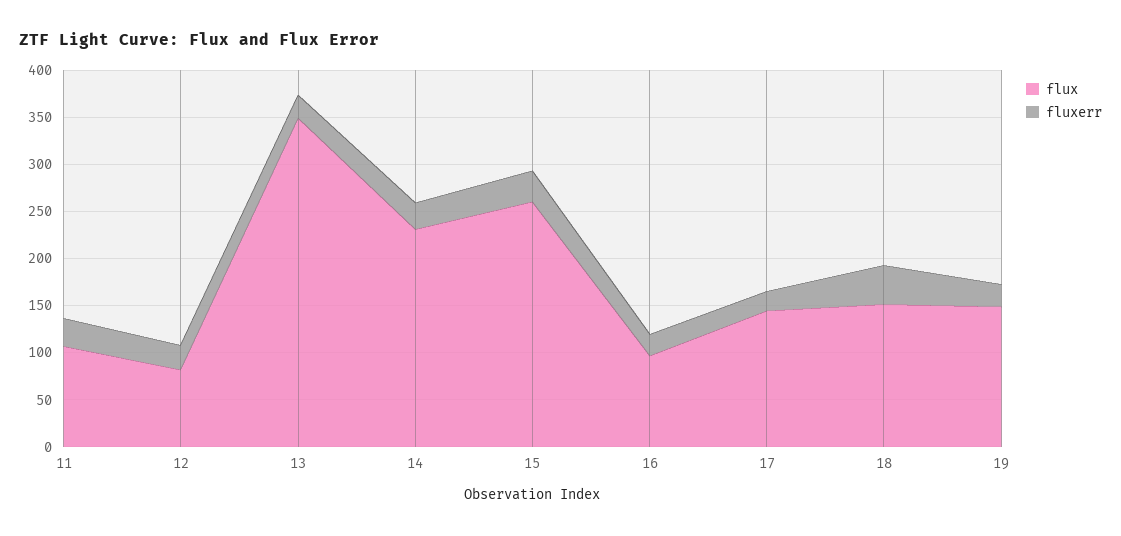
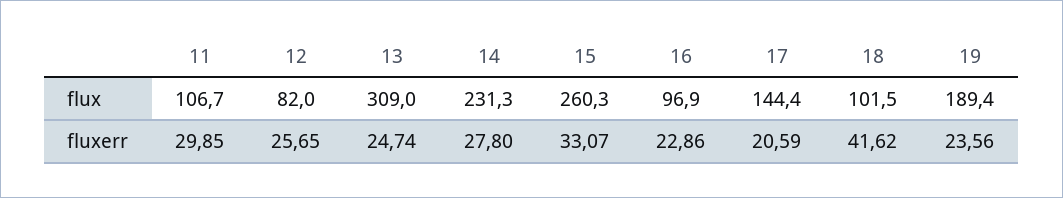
  {
    "flux": {
      "11": 106.7,
      "12": 82,
-     "13": 350,
+     "13": 309,
      "14": 231.3,
      "15": 260.3,
      "16": 96.9,
      "17": 144.4,
-     "18": 150,
+     "18": 101.5,
-     "19": 150
+     "19": 189.4
    },
    "fluxerr": {
      "11": 29.85,
      "12": 25.65,
      "13": 24.74,
      "14": 27.8,
      "15": 33.07,
      "16": 22.86,
      "17": 20.59,
      "18": 41.62,
      "19": 23.56
    }
  }

